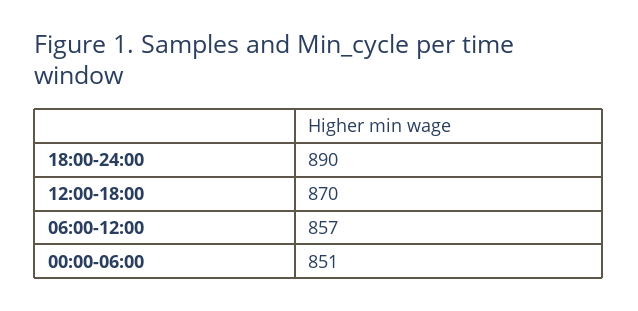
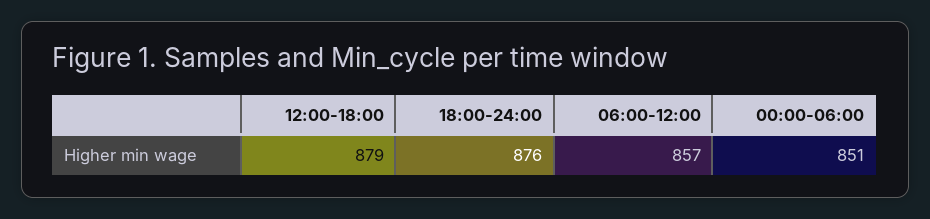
  {
-   "18:00-24:00": 890,
+   "18:00-24:00": 876,
-   "12:00-18:00": 870,
+   "12:00-18:00": 879,
    "06:00-12:00": 857,
    "00:00-06:00": 851
  }

